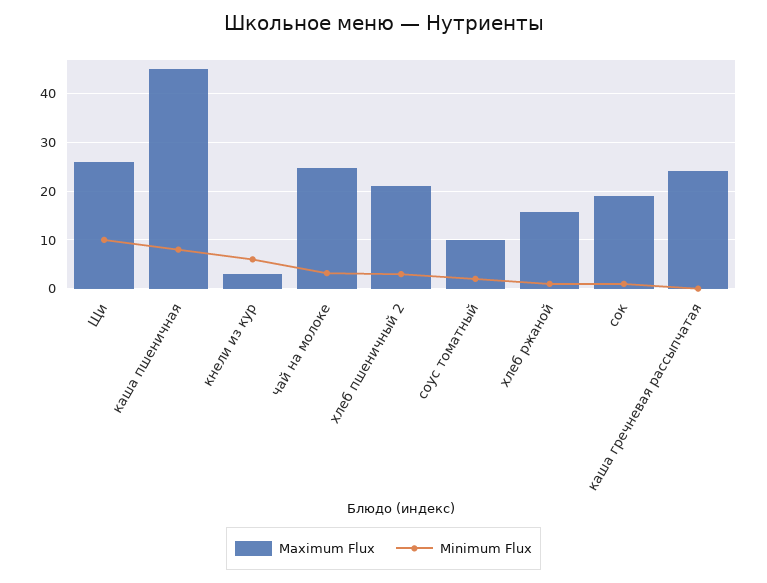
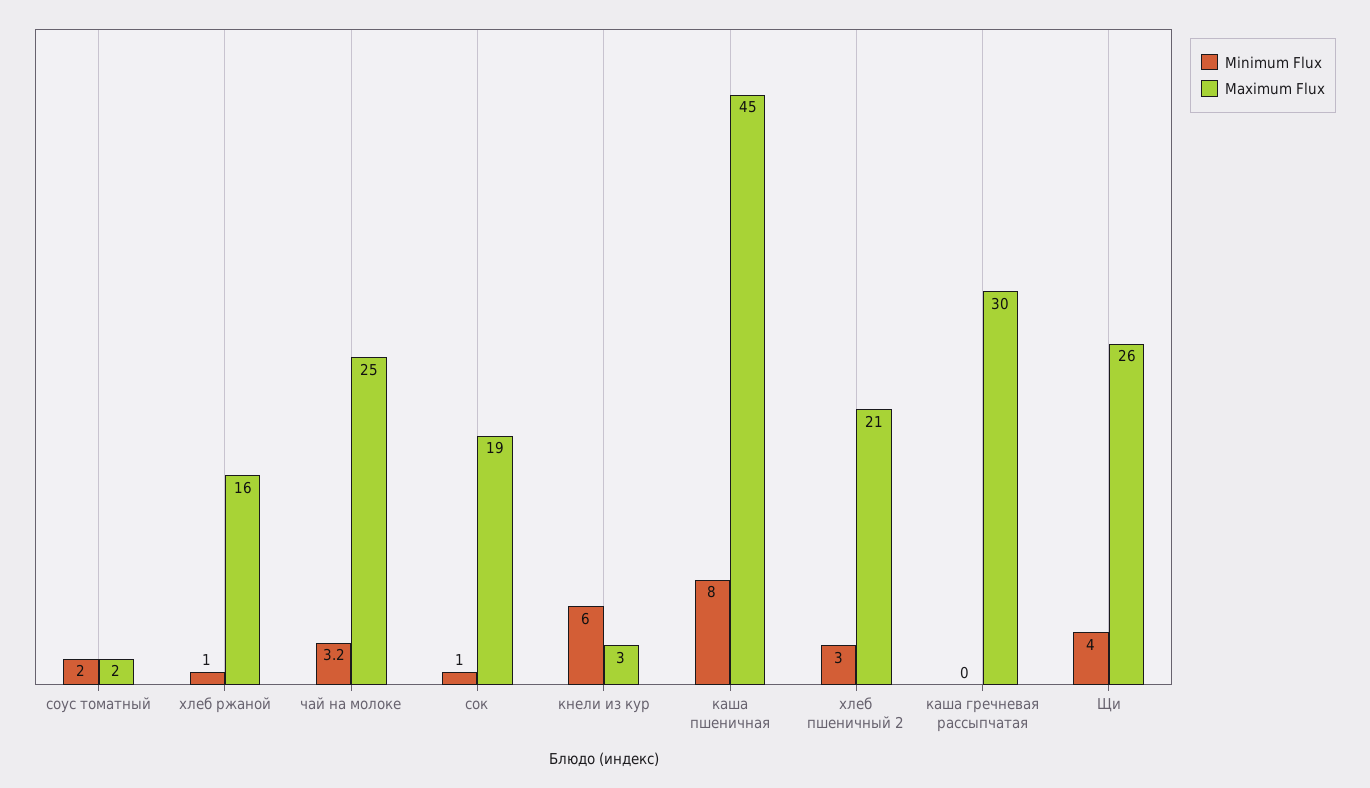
  {
    "Maximum Flux": {
      "Щи": 26,
      "каша пшеничная": 45,
      "кнели из кур": 3,
      "чай на молоке": 25,
      "хлеб пшеничный 2": 21,
-     "соус томатный": 10,
+     "соус томатный": 2,
      "хлеб ржаной": 16,
      "сок": 19,
-     "каша гречневая рассыпчатая": 24
+     "каша гречневая рассыпчатая": 30
    },
    "Minimum Flux": {
-     "Щи": 10,
+     "Щи": 4,
      "каша пшеничная": 8,
      "кнели из кур": 6,
      "чай на молоке": 3.2,
      "хлеб пшеничный 2": 3,
      "соус томатный": 2,
      "хлеб ржаной": 1,
      "сок": 1,
      "каша гречневая рассыпчатая": 0
    }
  }

